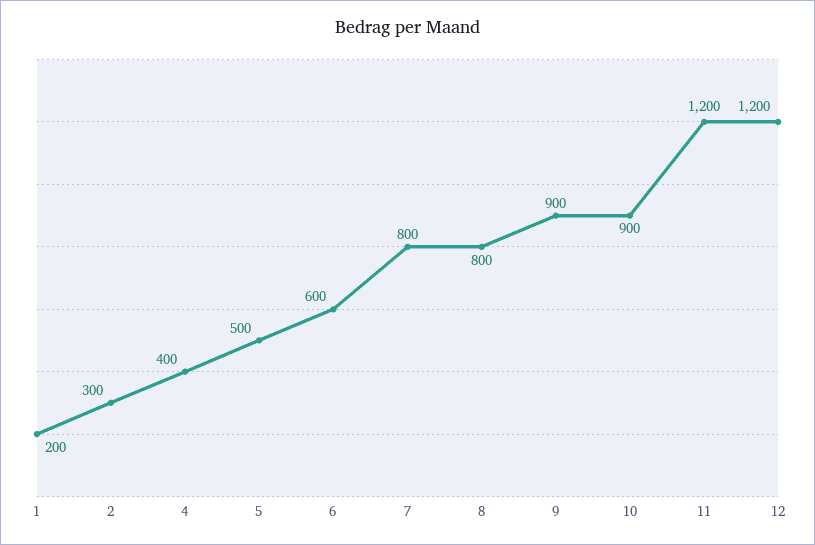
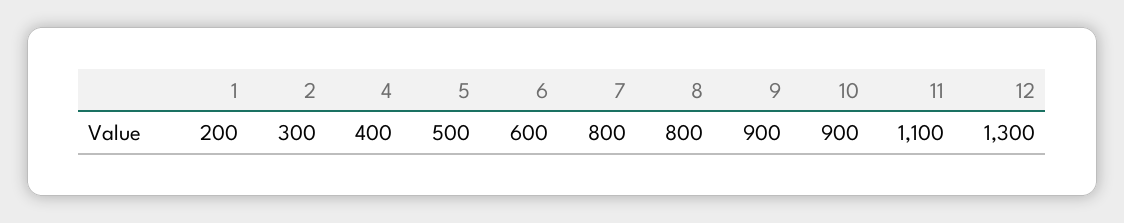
  {
    "1": 200,
    "2": 300,
    "4": 400,
    "5": 500,
    "6": 600,
    "7": 800,
    "8": 800,
    "9": 900,
    "10": 900,
-   "11": 1200,
+   "11": 1100,
-   "12": 1200
+   "12": 1300
  }

